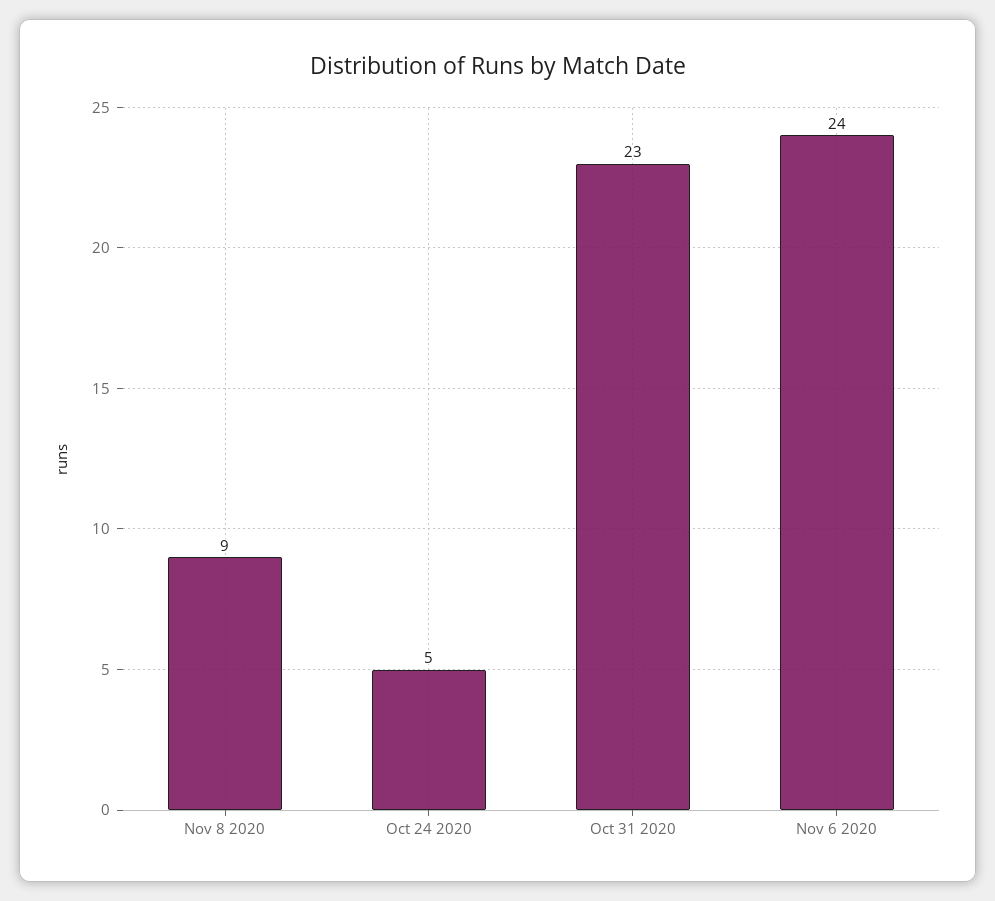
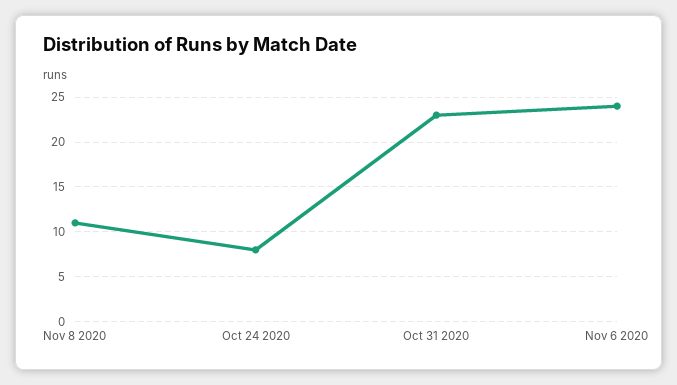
  {
-   "Nov 8 2020": 9,
+   "Nov 8 2020": 11,
-   "Oct 24 2020": 5,
+   "Oct 24 2020": 8,
    "Oct 31 2020": 23,
    "Nov 6 2020": 24
  }

